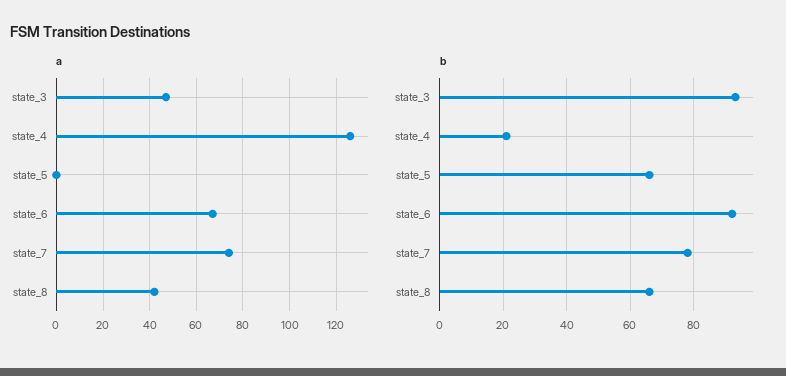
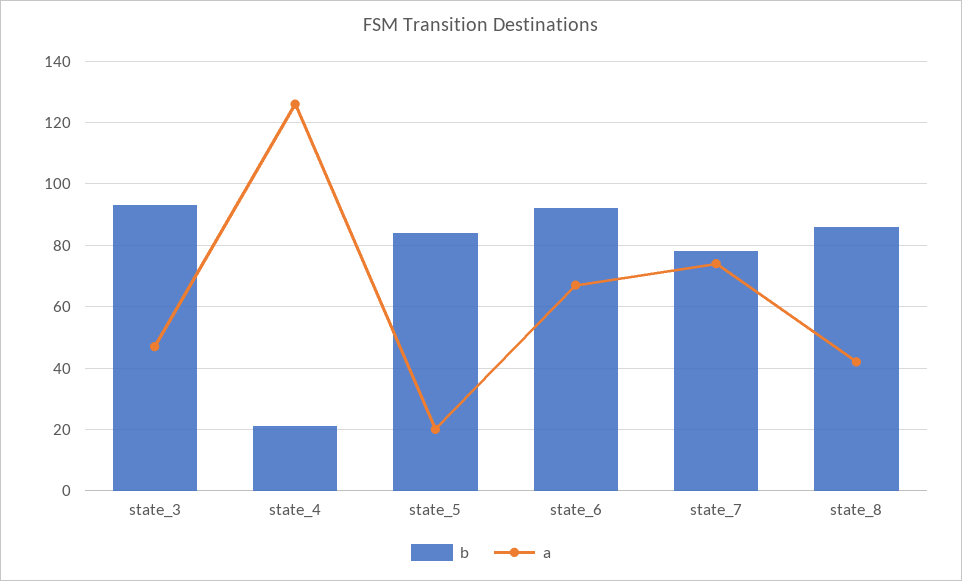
  {
    "a": {
      "state_3": 45,
      "state_4": 125,
-     "state_5": 0,
+     "state_5": 20,
      "state_6": 65,
      "state_7": 75,
      "state_8": 40
    },
    "b": {
      "state_3": 95,
      "state_4": 20,
-     "state_5": 65,
+     "state_5": 85,
      "state_6": 90,
      "state_7": 80,
-     "state_8": 65
+     "state_8": 85
    }
  }

